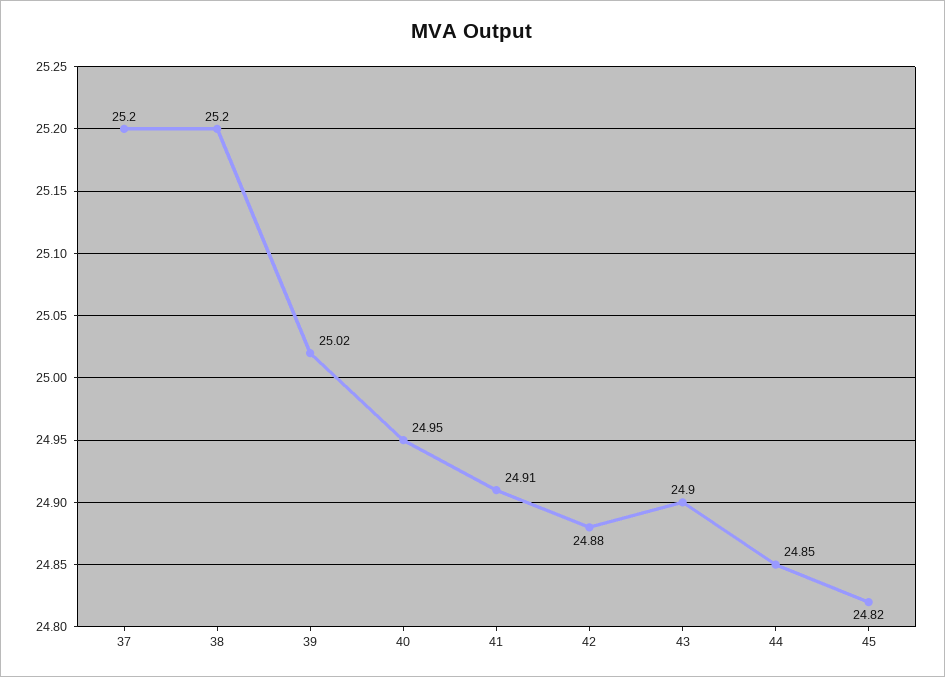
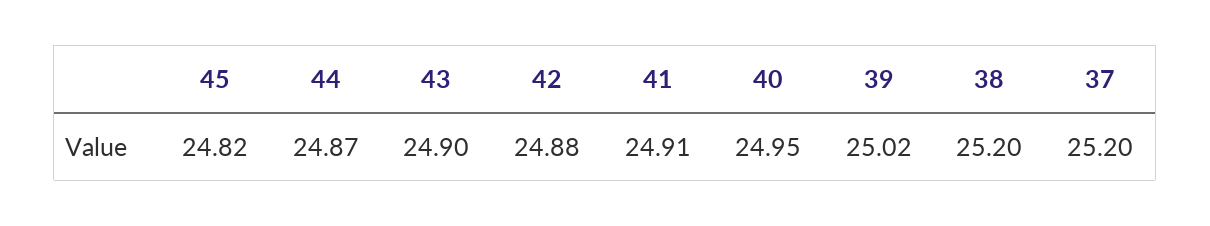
  {
    "37": 25.2,
    "38": 25.2,
    "39": 25.02,
    "40": 24.95,
    "41": 24.91,
    "42": 24.88,
    "43": 24.9,
-   "44": 24.85,
+   "44": 24.87,
    "45": 24.82
  }

